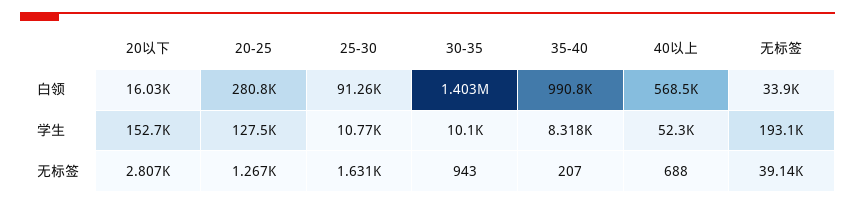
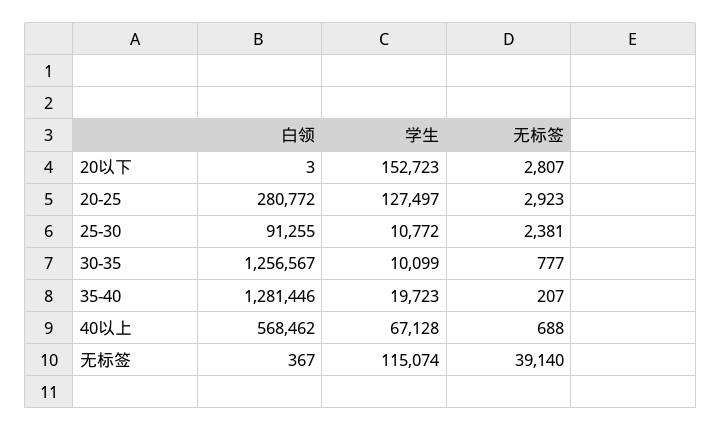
  {
    "20以下": {
-     "白领": 16030,
+     "白领": 3,
      "学生": 152723,
      "无标签": 2807
    },
    "20-25": {
      "白领": 280772,
      "学生": 127497,
-     "无标签": 1267
+     "无标签": 2923
    },
    "25-30": {
      "白领": 91255,
      "学生": 10772,
-     "无标签": 1631
+     "无标签": 2381
    },
    "30-35": {
-     "白领": 1403000,
+     "白领": 1256567,
      "学生": 10099,
-     "无标签": 943
+     "无标签": 777
    },
    "35-40": {
-     "白领": 990800,
+     "白领": 1281446,
-     "学生": 8318,
+     "学生": 19723,
      "无标签": 207
    },
    "40以上": {
      "白领": 568462,
-     "学生": 52300,
+     "学生": 67128,
      "无标签": 688
    },
    "无标签": {
-     "白领": 33900,
+     "白领": 367,
-     "学生": 193100,
+     "学生": 115074,
      "无标签": 39140
    }
  }

